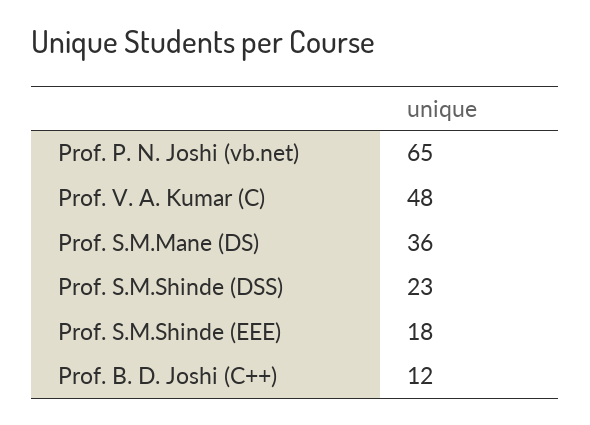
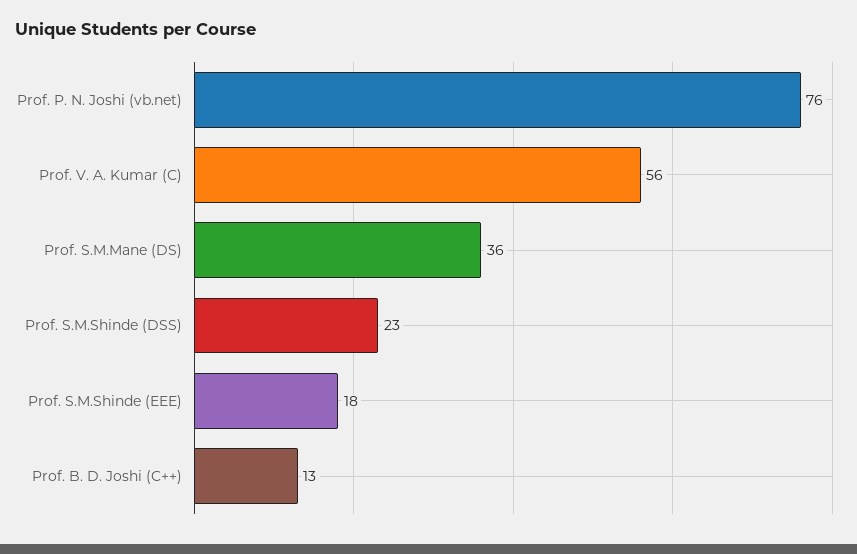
  {
-   "Prof. P. N. Joshi (vb.net)": 65,
+   "Prof. P. N. Joshi (vb.net)": 76,
-   "Prof. V. A. Kumar (C)": 48,
+   "Prof. V. A. Kumar (C)": 56,
    "Prof. S.M.Mane (DS)": 36,
    "Prof. S.M.Shinde (DSS)": 23,
    "Prof. S.M.Shinde (EEE)": 18,
-   "Prof. B. D. Joshi (C++)": 12
+   "Prof. B. D. Joshi (C++)": 13
  }

